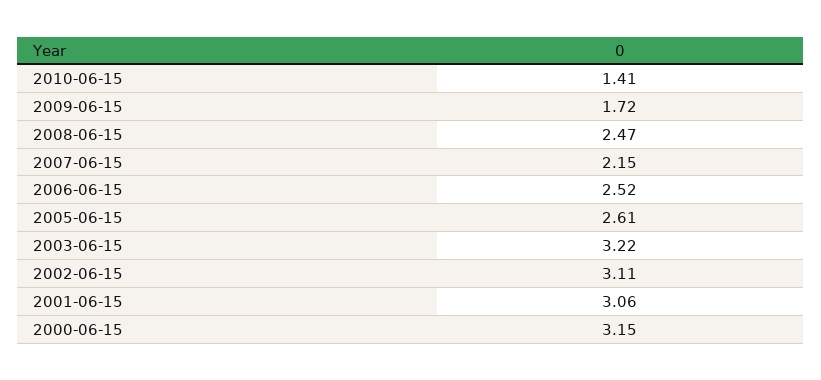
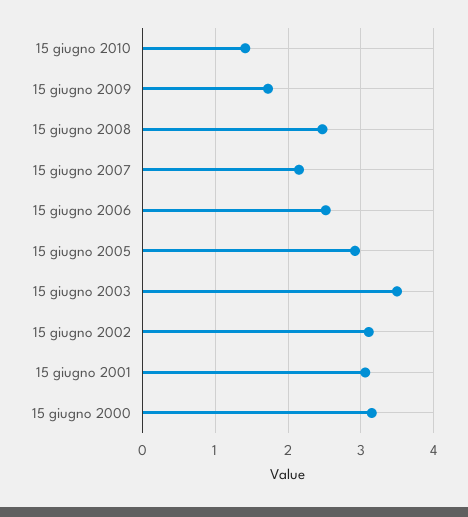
  {
    "2010-06-15": 1.41,
    "2009-06-15": 1.72,
    "2008-06-15": 2.47,
    "2007-06-15": 2.15,
    "2006-06-15": 2.52,
-   "2005-06-15": 2.61,
+   "2005-06-15": 2.9,
-   "2003-06-15": 3.22,
+   "2003-06-15": 3.5,
    "2002-06-15": 3.11,
    "2001-06-15": 3.06,
    "2000-06-15": 3.15
  }

